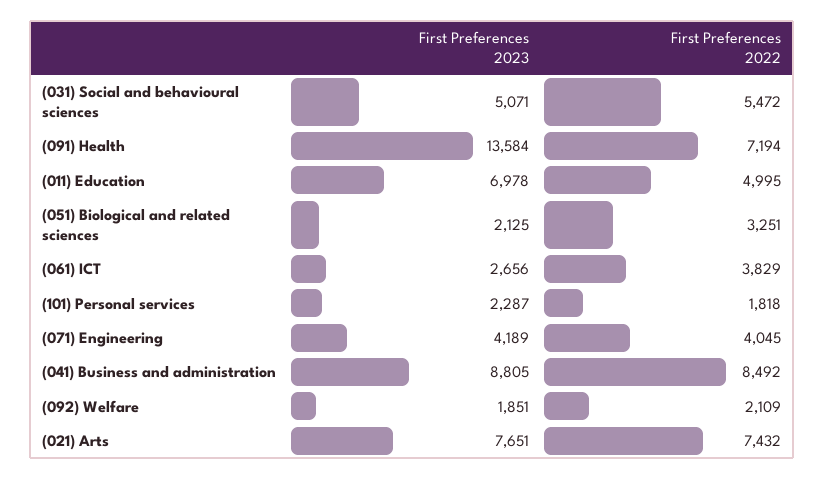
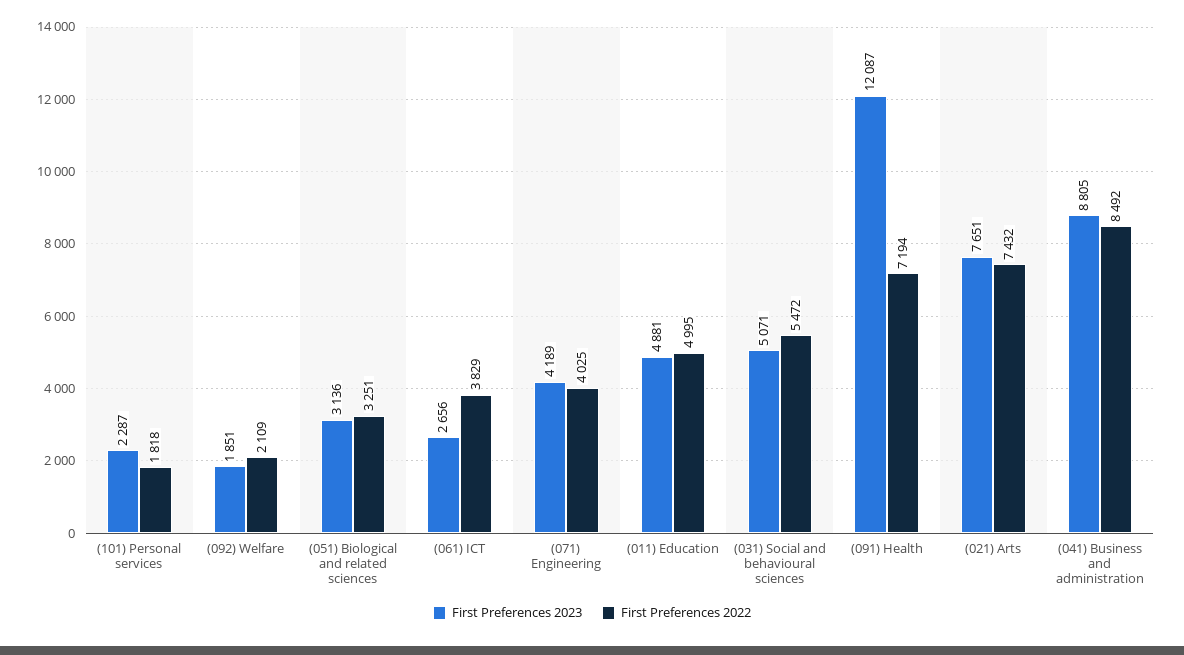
  {
    "First Preferences 2023": {
      "(031) Social and behavioural sciences": 5071,
-     "(091) Health": 13584,
+     "(091) Health": 12087,
-     "(011) Education": 6978,
+     "(011) Education": 4881,
-     "(051) Biological and related sciences": 2125,
+     "(051) Biological and related sciences": 3136,
      "(061) ICT": 2656,
      "(101) Personal services": 2287,
      "(071) Engineering": 4189,
      "(041) Business and administration": 8805,
      "(092) Welfare": 1851,
      "(021) Arts": 7651
    },
    "First Preferences 2022": {
      "(031) Social and behavioural sciences": 5472,
      "(091) Health": 7194,
      "(011) Education": 4995,
      "(051) Biological and related sciences": 3251,
      "(061) ICT": 3829,
      "(101) Personal services": 1818,
-     "(071) Engineering": 4045,
+     "(071) Engineering": 4025,
      "(041) Business and administration": 8492,
      "(092) Welfare": 2109,
      "(021) Arts": 7432
    }
  }

